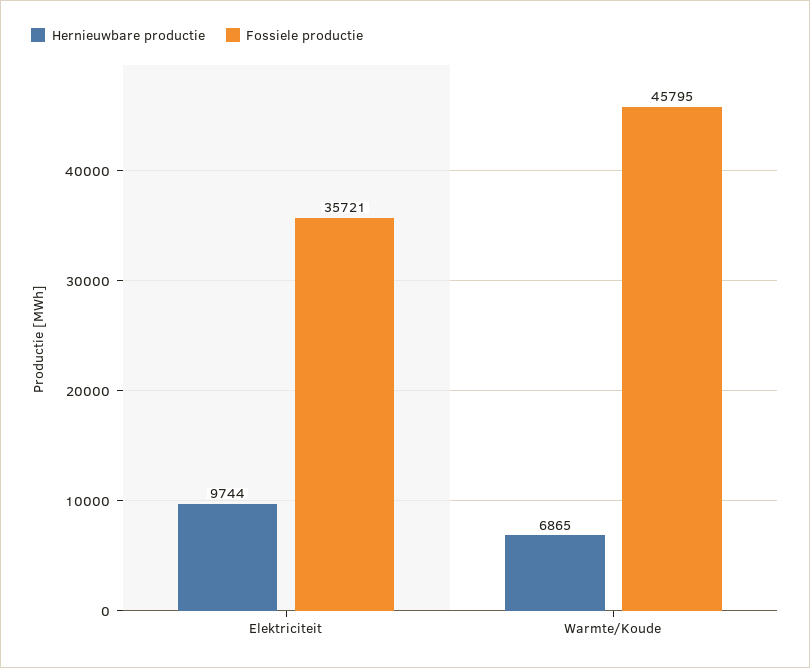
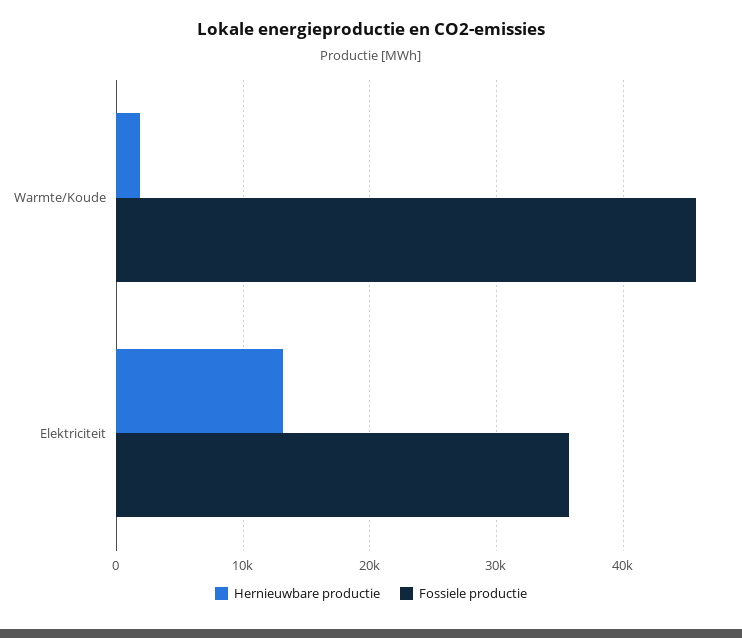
  {
    "Hernieuwbare productie": {
-     "Elektriciteit": 9744,
+     "Elektriciteit": 13000,
-     "Warmte/Koude": 6865
+     "Warmte/Koude": 2000
    },
    "Fossiele productie": {
      "Elektriciteit": 35721,
      "Warmte/Koude": 45795
    }
  }

